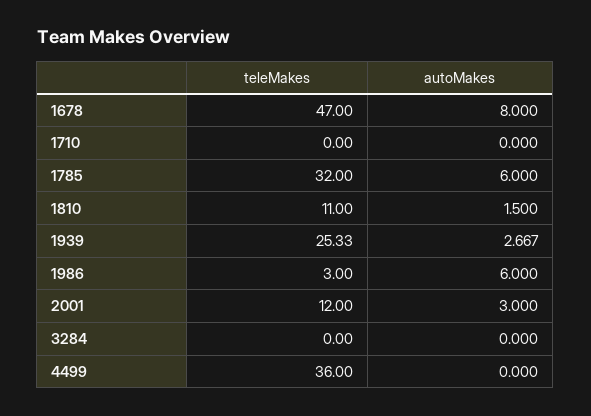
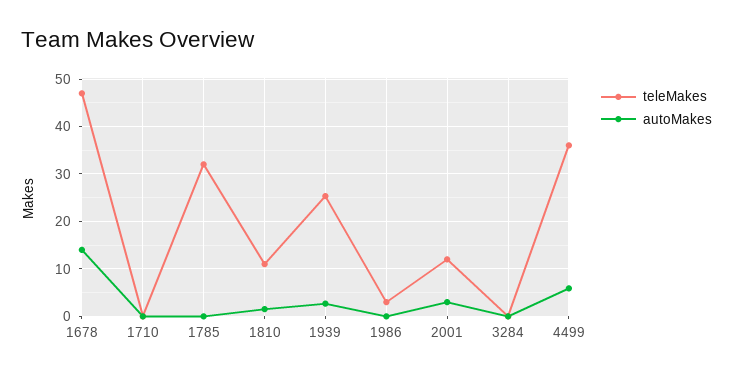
  {
    "teleMakes": {
      "1678": 47,
      "1710": 0,
      "1785": 32,
      "1810": 11,
      "1939": 25.33,
      "1986": 3,
      "2001": 12,
      "3284": 0,
      "4499": 36
    },
    "autoMakes": {
-     "1678": 8,
+     "1678": 14,
      "1710": 0,
-     "1785": 6,
+     "1785": 0,
      "1810": 1.5,
      "1939": 2.667,
-     "1986": 6,
+     "1986": 0,
      "2001": 3,
      "3284": 0,
-     "4499": 0
+     "4499": 6
    }
  }

